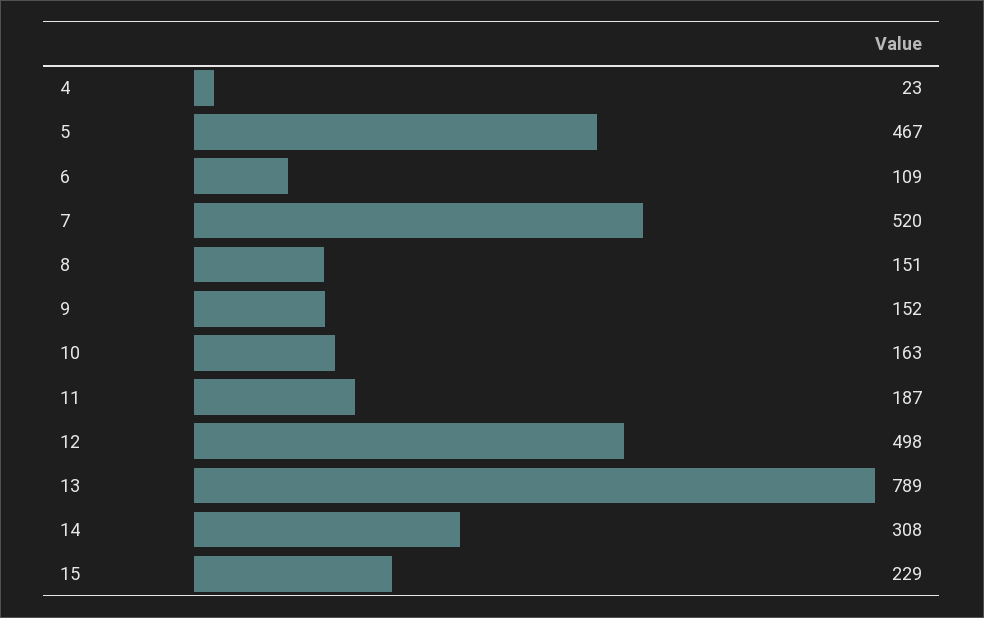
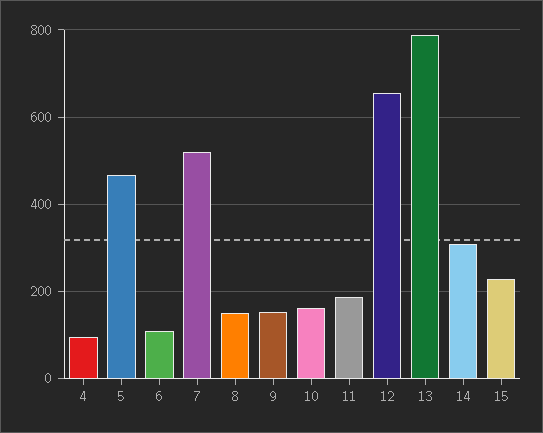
  {
-   "4": 23,
+   "4": 100,
    "5": 467,
    "6": 109,
    "7": 520,
    "8": 151,
    "9": 152,
    "10": 163,
    "11": 187,
-   "12": 498,
+   "12": 660,
    "13": 789,
    "14": 308,
    "15": 229
  }

